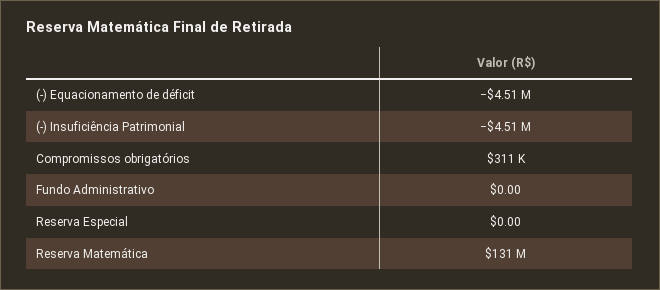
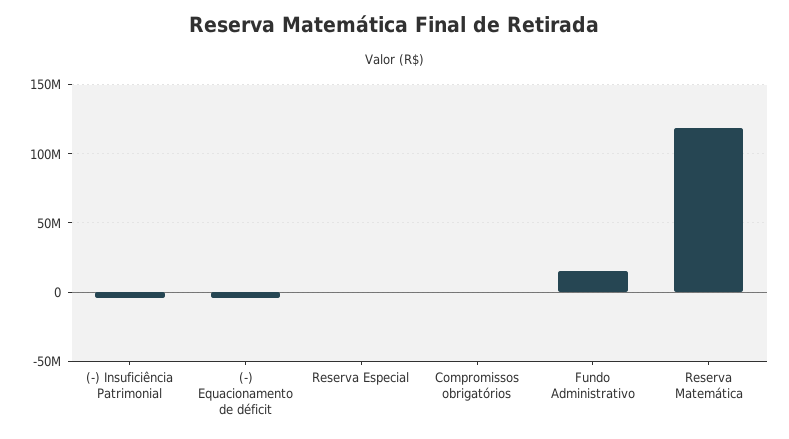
  {
    "(-) Equacionamento de déficit": -4510000,
    "(-) Insuficiência Patrimonial": -4510000,
    "Compromissos obrigatórios": 311000,
-   "Fundo Administrativo": 0,
+   "Fundo Administrativo": 15000000,
    "Reserva Especial": 0,
-   "Reserva Matemática": 131000000
+   "Reserva Matemática": 120000000
  }

